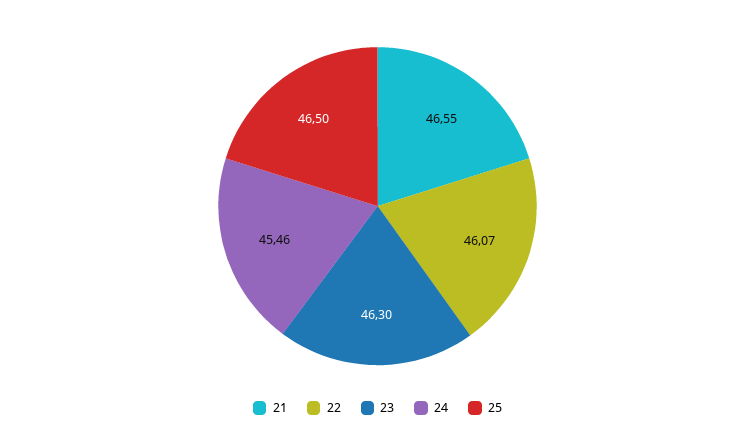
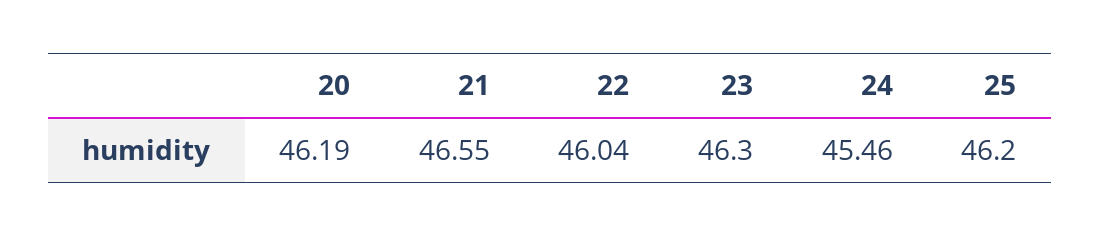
  {
    "21": 46.55,
-   "22": 46.07,
+   "22": 46.04,
    "23": 46.3,
    "24": 45.46,
-   "25": 46.5
+   "25": 46.2,
+   "20": 46.19
  }

